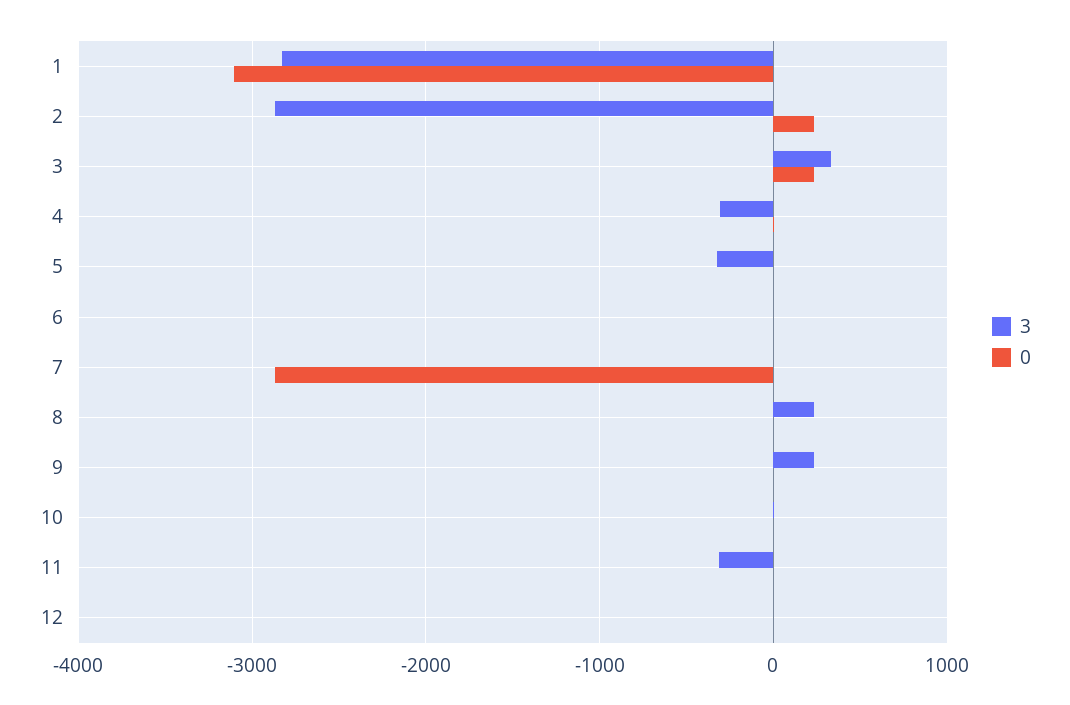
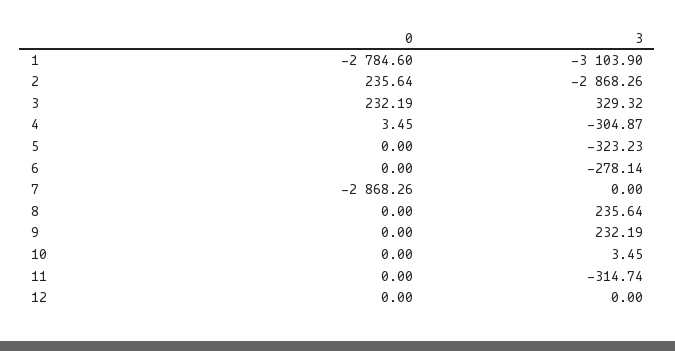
  {
    "3": {
-     "1": -2800,
+     "1": -3103.9,
      "2": -2868.26,
      "3": 329.32,
      "4": -304.87,
      "5": -323.23,
-     "6": 0,
+     "6": -278.14,
      "7": 0,
      "8": 235.64,
      "9": 232.19,
      "10": 3.45,
      "11": -314.74,
      "12": 0
    },
    "0": {
-     "1": -3100,
+     "1": -2784.6,
      "2": 235.64,
      "3": 232.19,
      "4": 3.45,
      "5": 0,
      "6": 0,
      "7": -2868.26,
      "8": 0,
      "9": 0,
      "10": 0,
      "11": 0,
      "12": 0
    }
  }

